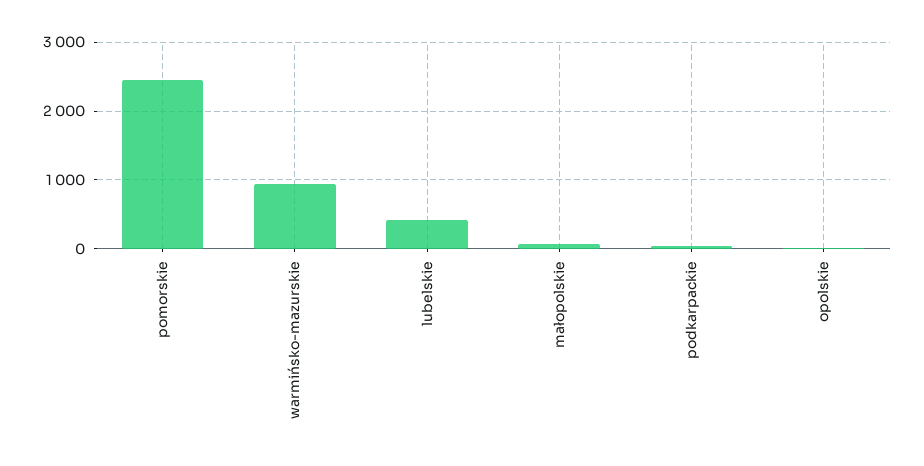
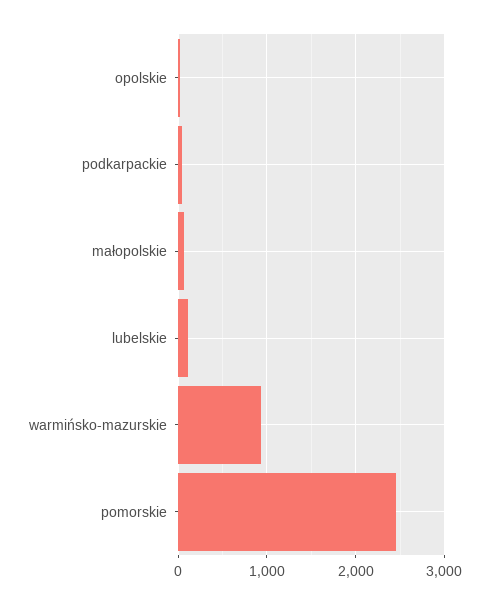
  {
    "pomorskie": 2500,
    "warmińsko-mazurskie": 900,
-   "lubelskie": 400,
+   "lubelskie": 100,
    "małopolskie": 100,
    "podkarpackie": 0,
    "opolskie": 0
  }

